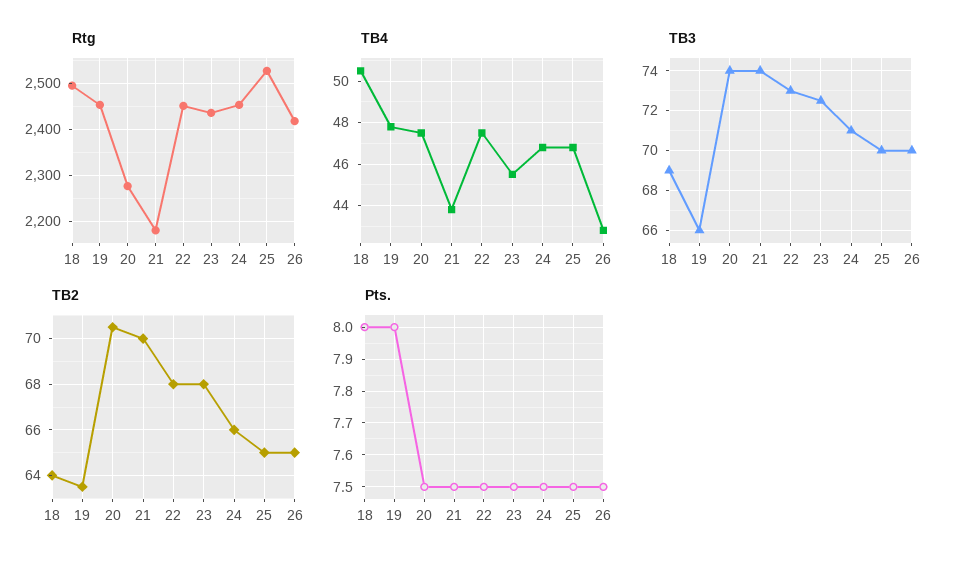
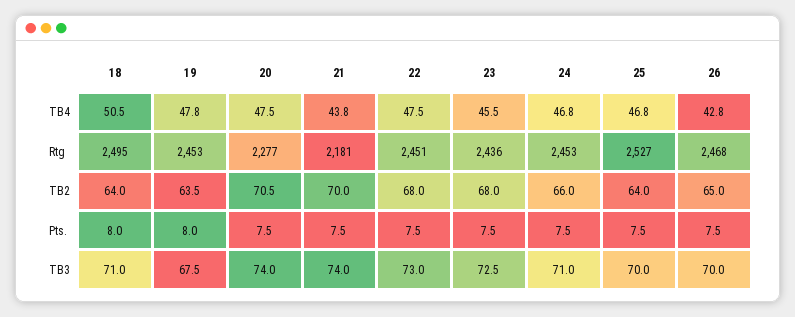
  {
    "Rtg": {
      "18": 2495,
      "19": 2453,
      "20": 2277,
      "21": 2181,
      "22": 2451,
      "23": 2436,
      "24": 2453,
      "25": 2527,
-     "26": 2420
+     "26": 2468
    },
    "TB4": {
      "18": 50.5,
      "19": 47.8,
      "20": 47.5,
      "21": 43.8,
      "22": 47.5,
      "23": 45.5,
      "24": 46.8,
      "25": 46.8,
      "26": 42.8
    },
    "TB3": {
-     "18": 69,
+     "18": 71,
-     "19": 66,
+     "19": 67.5,
      "20": 74,
      "21": 74,
      "22": 73,
      "23": 72.5,
      "24": 71,
      "25": 70,
      "26": 70
    },
    "TB2": {
      "18": 64,
      "19": 63.5,
      "20": 70.5,
      "21": 70,
      "22": 68,
      "23": 68,
      "24": 66,
-     "25": 65,
+     "25": 64,
      "26": 65
    },
    "Pts.": {
      "18": 8,
      "19": 8,
      "20": 7.5,
      "21": 7.5,
      "22": 7.5,
      "23": 7.5,
      "24": 7.5,
      "25": 7.5,
      "26": 7.5
    }
  }

